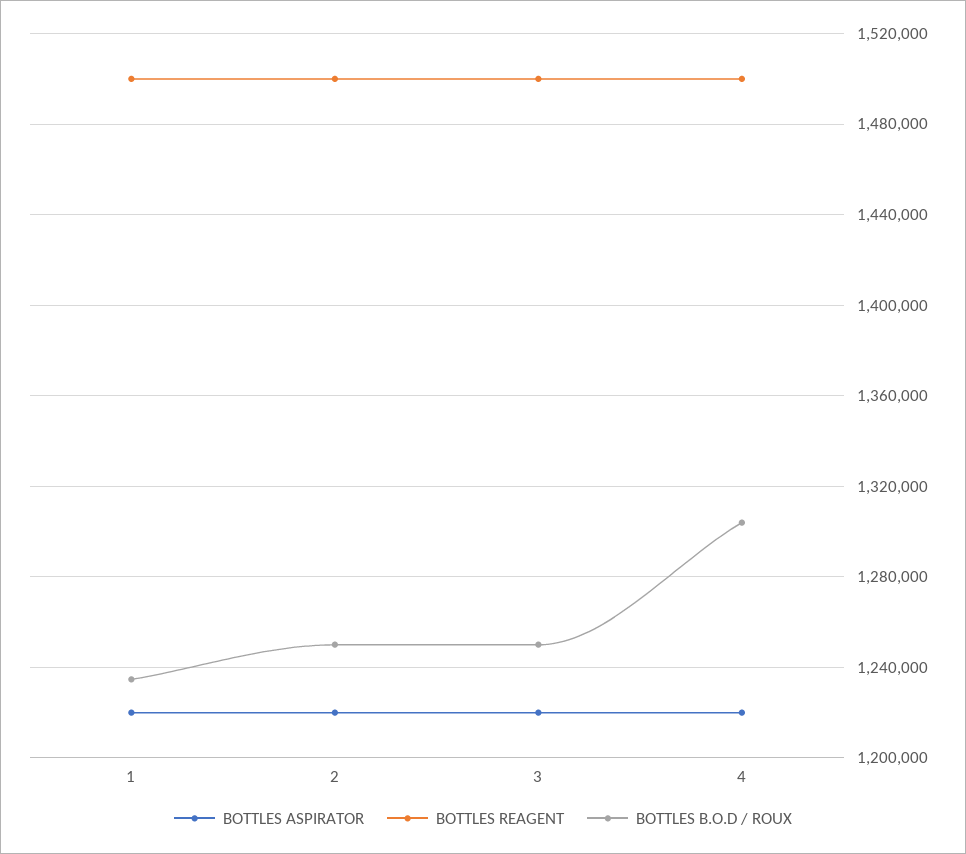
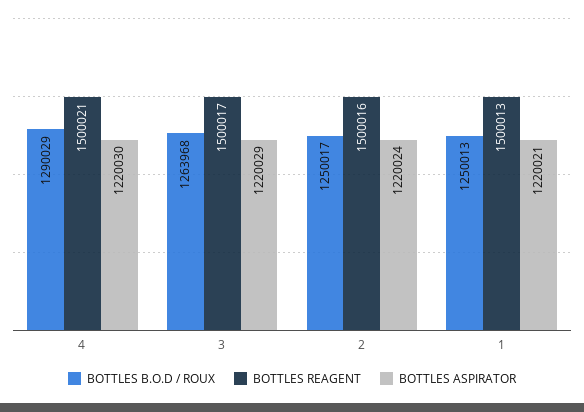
  {
    "BOTTLES ASPIRATOR": {
      "1": 1220021,
      "2": 1220024,
      "3": 1220029,
      "4": 1220030
    },
    "BOTTLES REAGENT": {
      "1": 1500013,
      "2": 1500016,
      "3": 1500017,
      "4": 1500021
    },
    "BOTTLES B.O.D / ROUX": {
-     "1": 1235000,
+     "1": 1250013,
      "2": 1250017,
-     "3": 1250000,
+     "3": 1263968,
-     "4": 1305000
+     "4": 1290029
    }
  }

